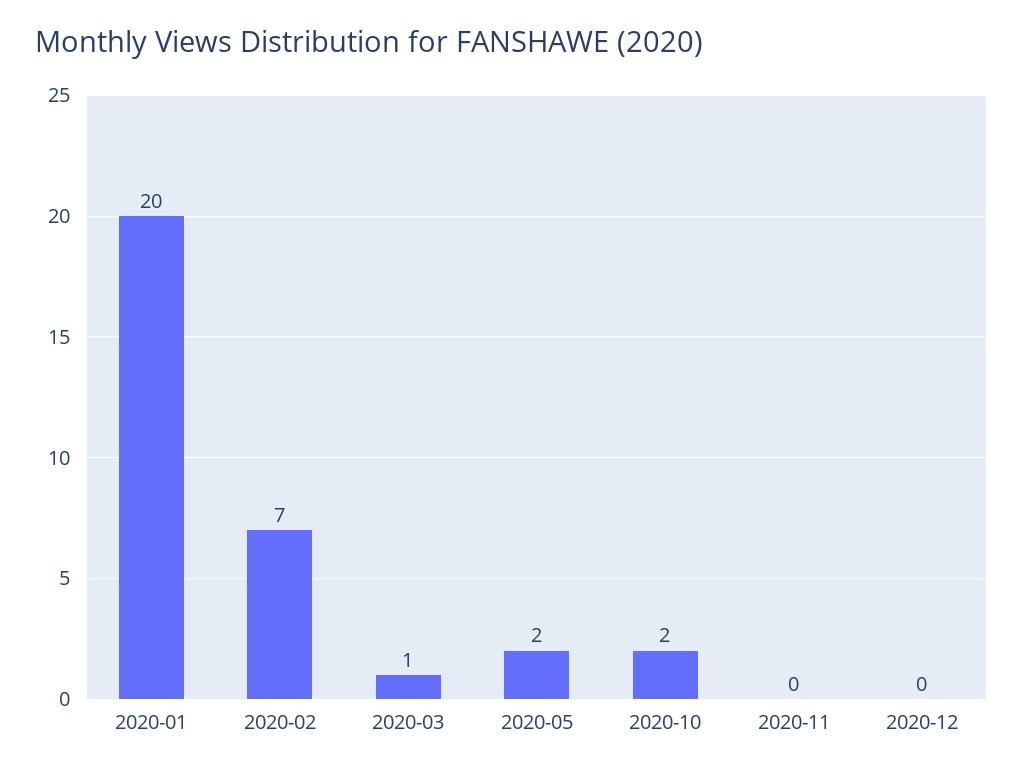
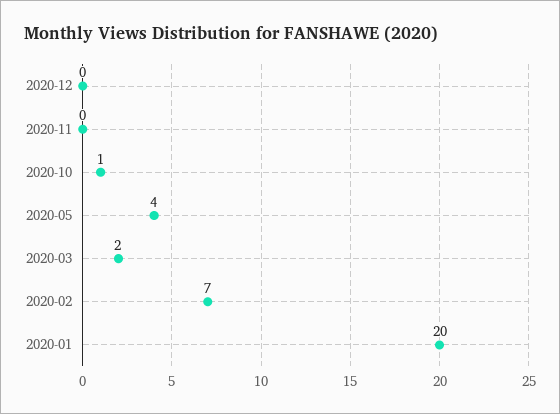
  {
    "2020-01": 20,
    "2020-02": 7,
-   "2020-03": 1,
+   "2020-03": 2,
-   "2020-05": 2,
+   "2020-05": 4,
-   "2020-10": 2,
+   "2020-10": 1,
    "2020-11": 0,
    "2020-12": 0
  }

